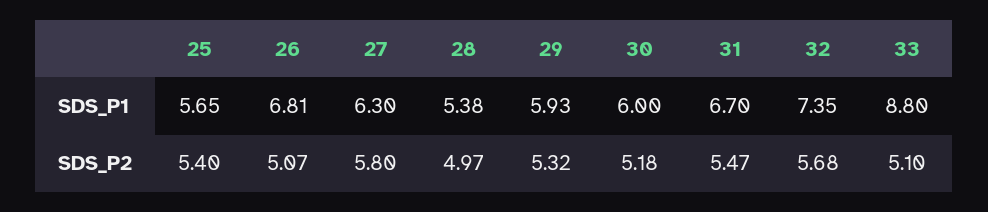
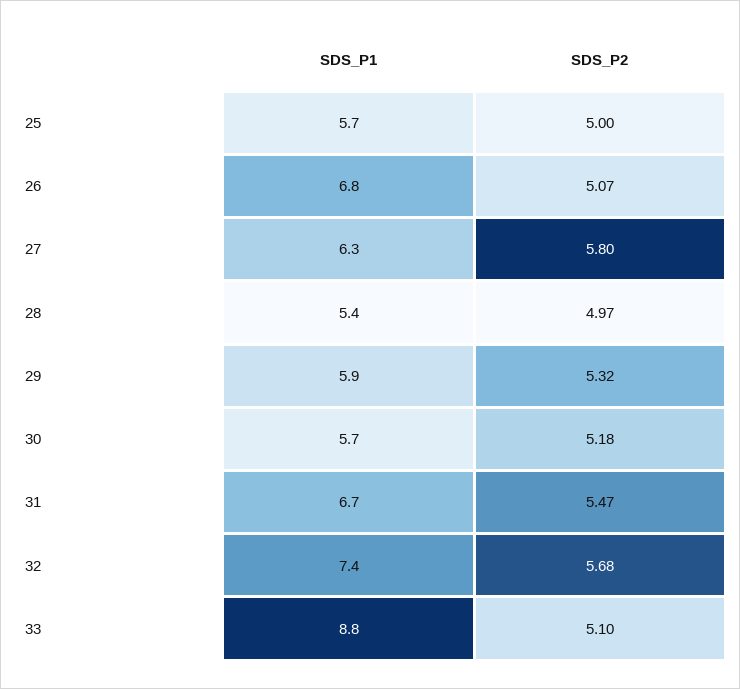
  {
    "25": {
      "SDS_P1": 5.65,
-     "SDS_P2": 5.4
+     "SDS_P2": 5
    },
    "26": {
      "SDS_P1": 6.81,
      "SDS_P2": 5.07
    },
    "27": {
      "SDS_P1": 6.3,
      "SDS_P2": 5.8
    },
    "28": {
      "SDS_P1": 5.38,
      "SDS_P2": 4.97
    },
    "29": {
      "SDS_P1": 5.93,
      "SDS_P2": 5.32
    },
    "30": {
-     "SDS_P1": 6,
+     "SDS_P1": 5.7,
      "SDS_P2": 5.18
    },
    "31": {
      "SDS_P1": 6.7,
      "SDS_P2": 5.47
    },
    "32": {
      "SDS_P1": 7.35,
      "SDS_P2": 5.68
    },
    "33": {
      "SDS_P1": 8.8,
      "SDS_P2": 5.1
    }
  }

